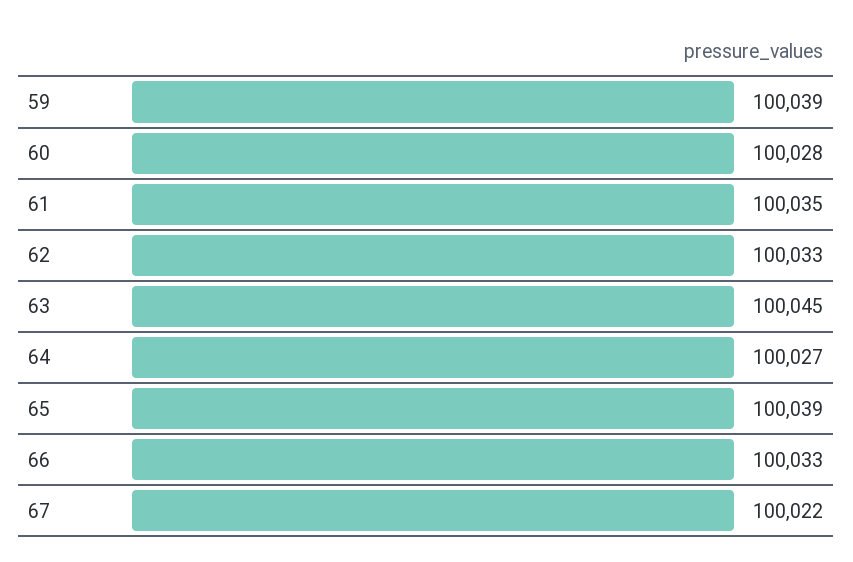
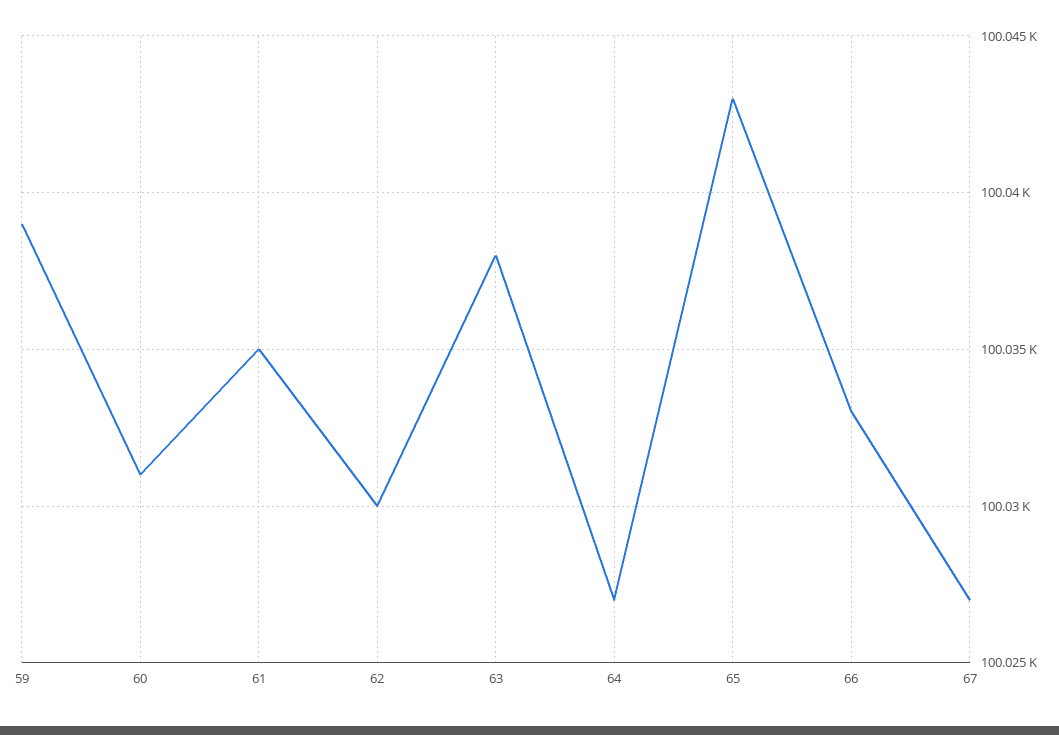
  {
    "59": 100039,
-   "60": 100028,
+   "60": 100031,
    "61": 100035,
-   "62": 100033,
+   "62": 100030,
-   "63": 100045,
+   "63": 100038,
    "64": 100027,
-   "65": 100039,
+   "65": 100043,
    "66": 100033,
-   "67": 100022
+   "67": 100027
  }

